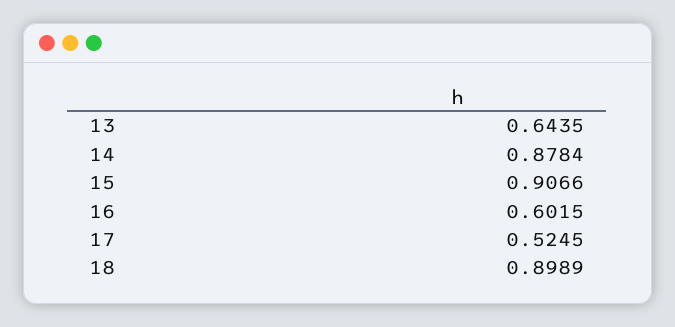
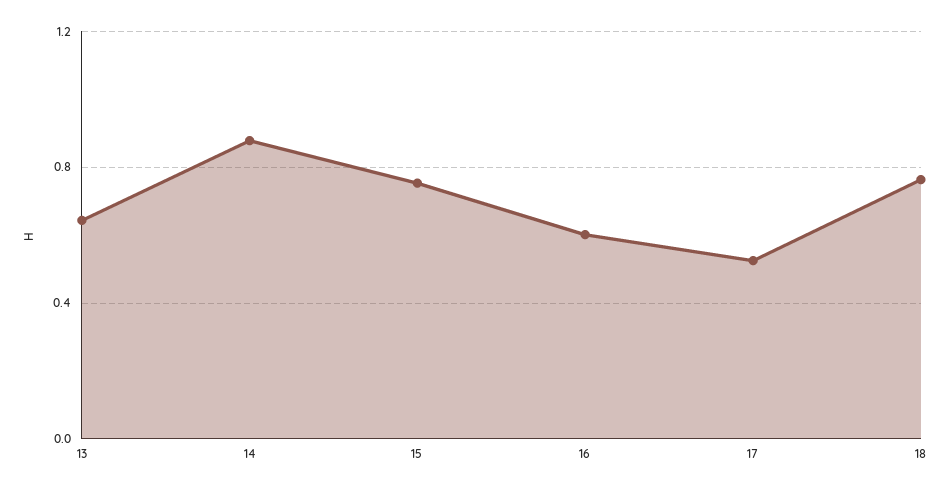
  {
    "13": 0.6435,
    "14": 0.8784,
-   "15": 0.9066,
+   "15": 0.75,
    "16": 0.6015,
    "17": 0.5245,
-   "18": 0.8989
+   "18": 0.75
  }

